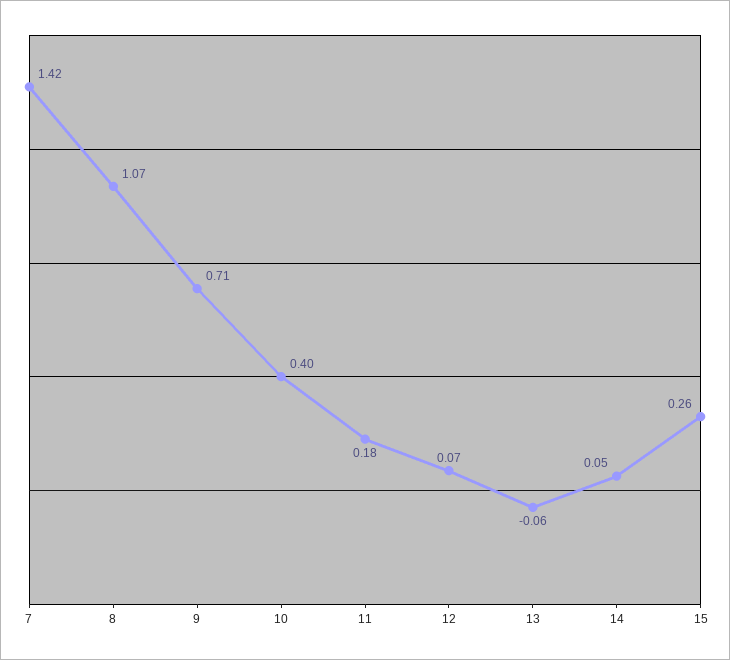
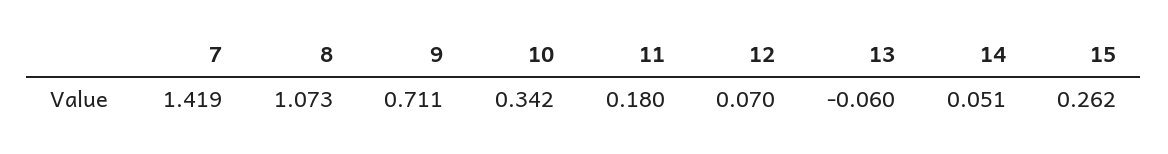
  {
    "7": 1.419,
    "8": 1.073,
    "9": 0.711,
-   "10": 0.4,
+   "10": 0.342,
    "11": 0.18,
    "12": 0.07,
    "13": -0.06,
    "14": 0.051,
    "15": 0.262
  }

